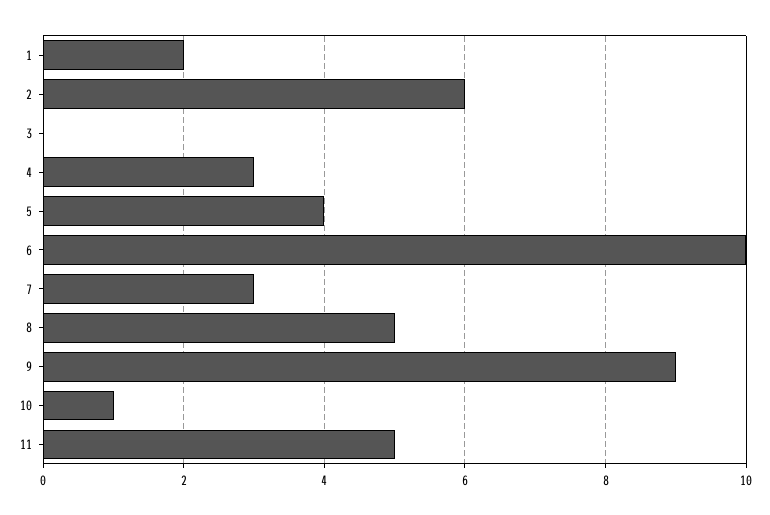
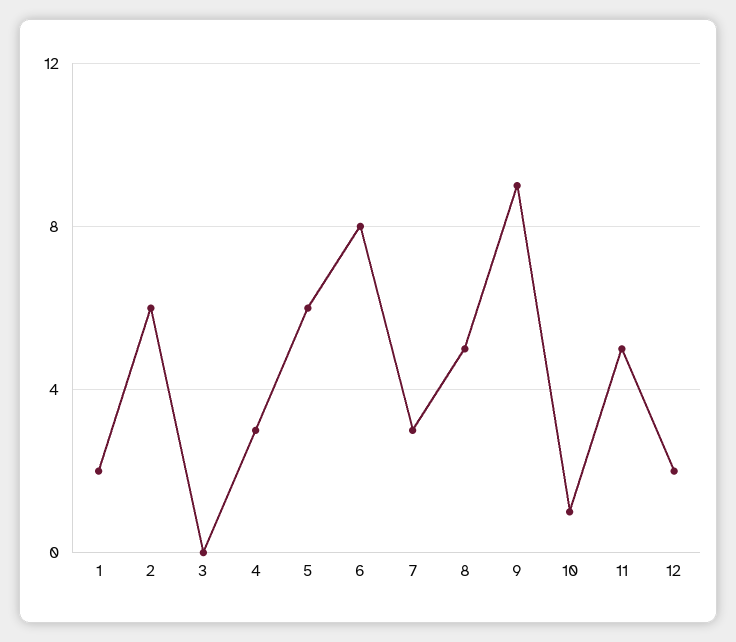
  {
    "1": 2,
    "2": 6,
    "3": 0,
    "4": 3,
-   "5": 4,
+   "5": 6,
-   "6": 10,
+   "6": 8,
    "7": 3,
    "8": 5,
    "9": 9,
    "10": 1,
-   "11": 5
+   "11": 5,
+   "12": 2
  }

